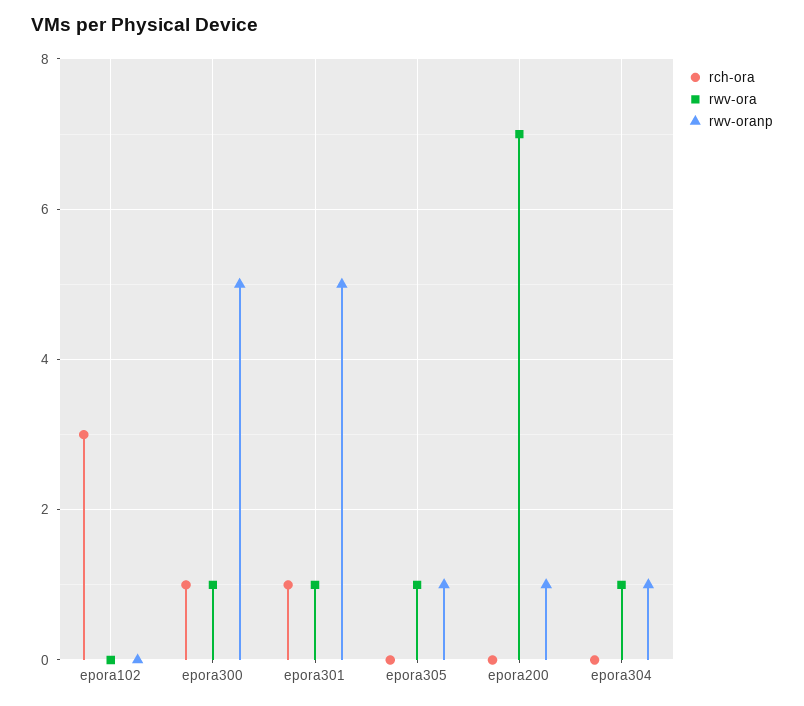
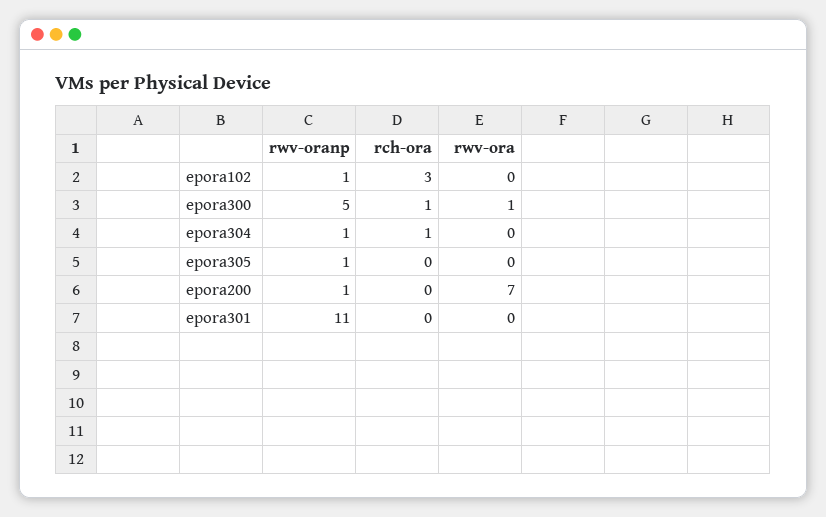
  {
    "rch-ora": {
      "epora102": 3,
      "epora300": 1,
-     "epora301": 1,
+     "epora301": 0,
      "epora305": 0,
      "epora200": 0,
-     "epora304": 0
+     "epora304": 1
    },
    "rwv-ora": {
      "epora102": 0,
      "epora300": 1,
-     "epora301": 1,
+     "epora301": 0,
-     "epora305": 1,
+     "epora305": 0,
      "epora200": 7,
-     "epora304": 1
+     "epora304": 0
    },
    "rwv-oranp": {
-     "epora102": 0,
+     "epora102": 1,
      "epora300": 5,
-     "epora301": 5,
+     "epora301": 11,
      "epora305": 1,
      "epora200": 1,
      "epora304": 1
    }
  }

